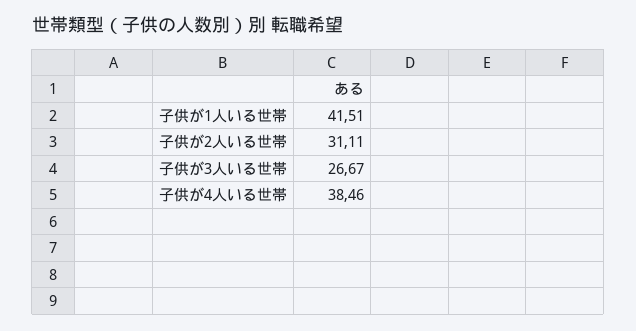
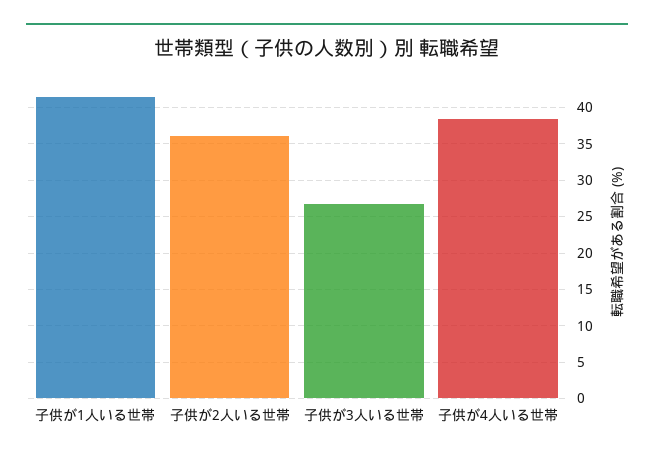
  {
    "子供が1人いる世帯": 41.51,
-   "子供が2人いる世帯": 31.11,
+   "子供が2人いる世帯": 36,
    "子供が3人いる世帯": 26.67,
    "子供が4人いる世帯": 38.46
  }

